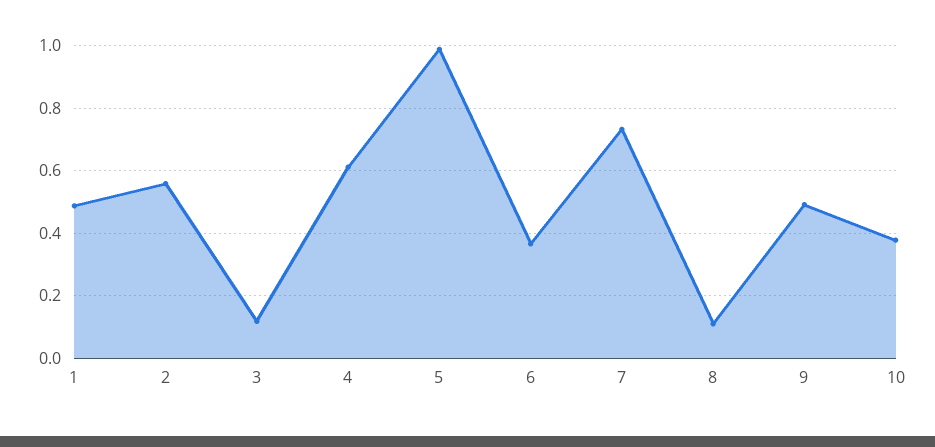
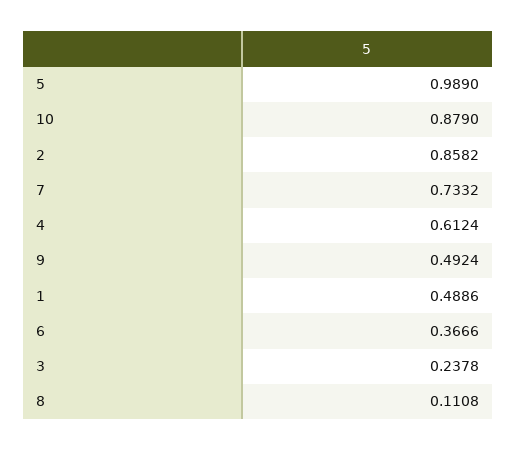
  {
    "1": 0.4886,
-   "2": 0.56,
+   "2": 0.8582,
-   "3": 0.12,
+   "3": 0.2378,
    "4": 0.6124,
    "5": 0.989,
    "6": 0.3666,
    "7": 0.7332,
    "8": 0.1108,
    "9": 0.4924,
-   "10": 0.38
+   "10": 0.879
  }

